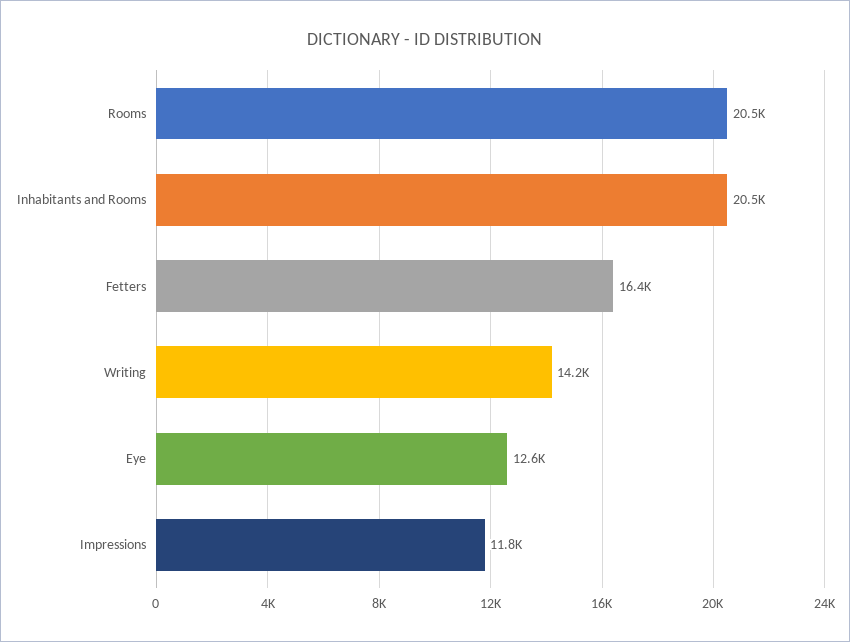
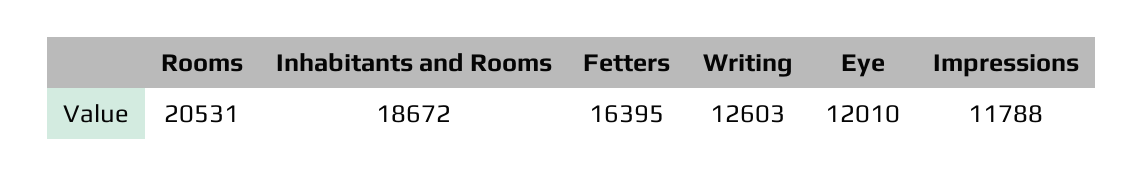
  {
    "Rooms": 20531,
-   "Inhabitants and Rooms": 20500,
+   "Inhabitants and Rooms": 18672,
    "Fetters": 16395,
-   "Writing": 14200,
+   "Writing": 12603,
-   "Eye": 12600,
+   "Eye": 12010,
    "Impressions": 11788
  }

